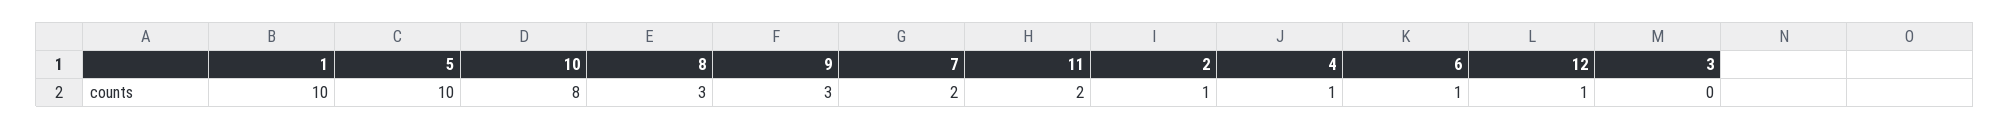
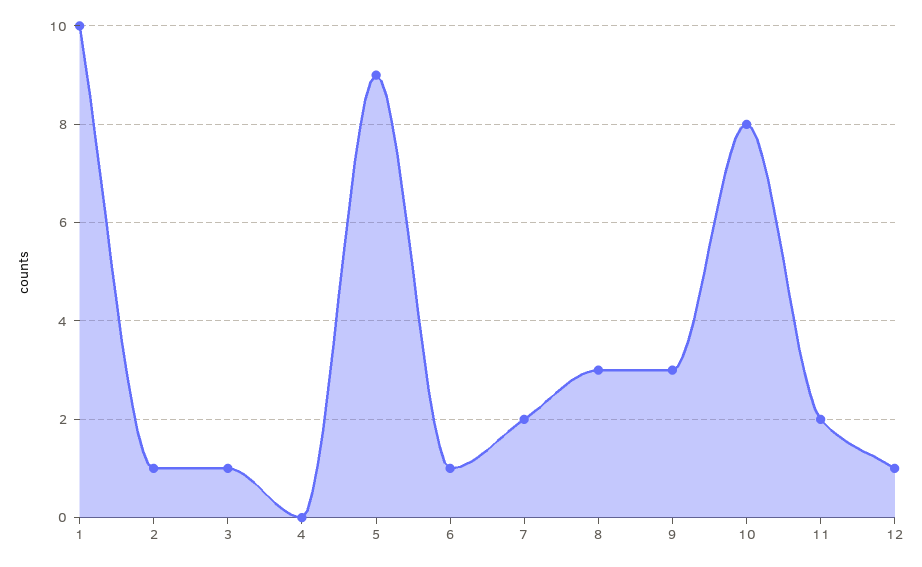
  {
    "1": 10,
-   "5": 10,
+   "5": 9,
    "10": 8,
    "8": 3,
    "9": 3,
    "7": 2,
    "11": 2,
    "2": 1,
-   "4": 1,
+   "4": 0,
    "6": 1,
    "12": 1,
-   "3": 0
+   "3": 1
  }

